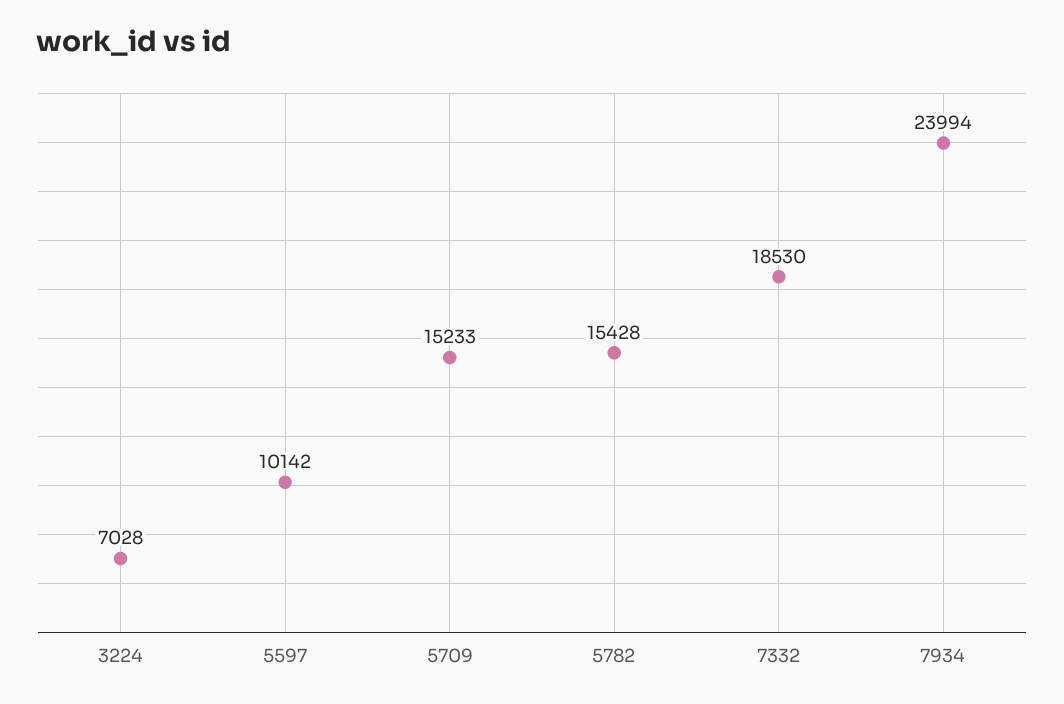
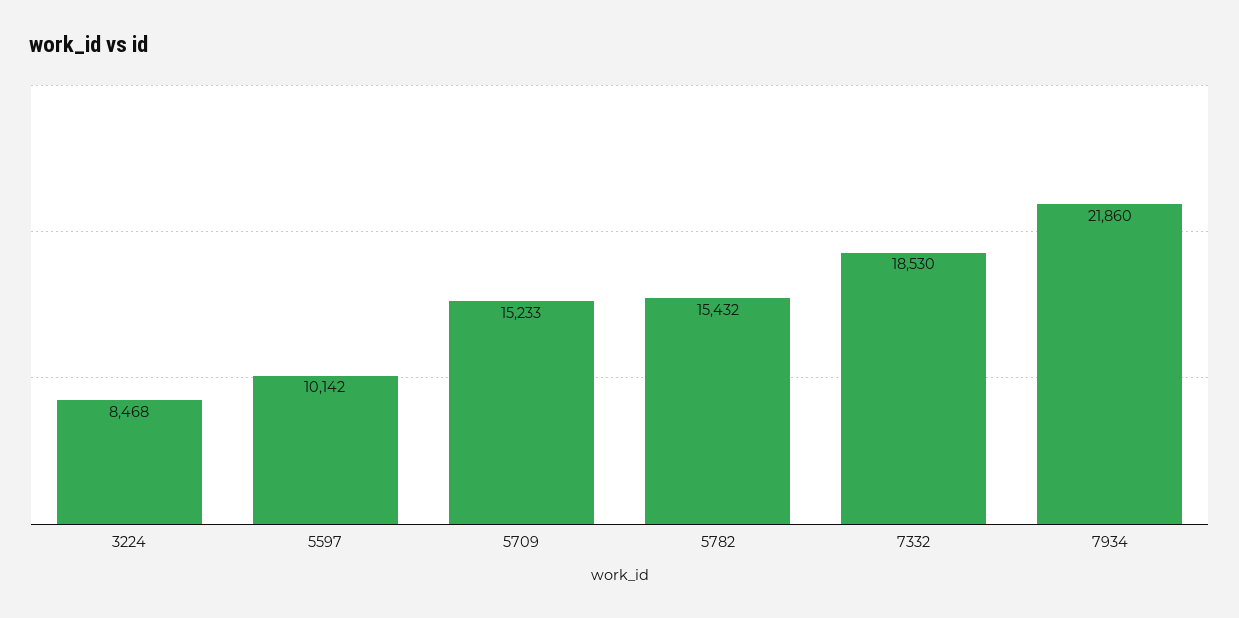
  {
-   "3224": 7028,
+   "3224": 8468,
    "5597": 10142,
    "5709": 15233,
-   "5782": 15428,
+   "5782": 15432,
    "7332": 18530,
-   "7934": 23994
+   "7934": 21860
  }

